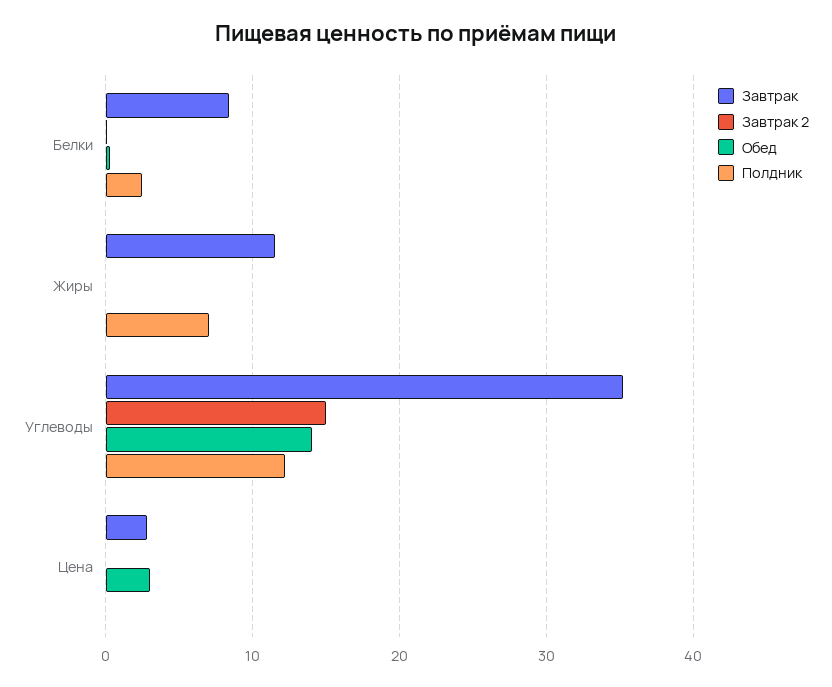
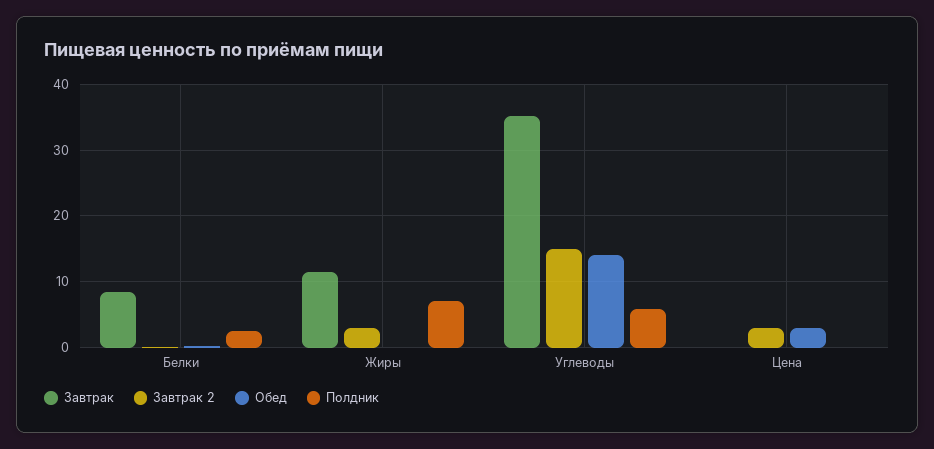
  {
    "Завтрак": {
      "Белки": 8,
      "Жиры": 12,
      "Углеводы": 35,
-     "Цена": 3
+     "Цена": 0
    },
    "Завтрак 2": {
      "Белки": 0,
-     "Жиры": 0,
+     "Жиры": 3,
      "Углеводы": 15,
-     "Цена": 0
+     "Цена": 3
    },
    "Обед": {
      "Белки": 0,
      "Жиры": 0,
      "Углеводы": 14,
      "Цена": 3
    },
    "Полдник": {
      "Белки": 2,
      "Жиры": 7,
-     "Углеводы": 12,
+     "Углеводы": 6,
      "Цена": 0
    }
  }

